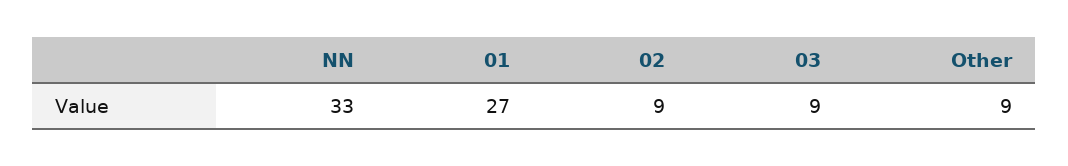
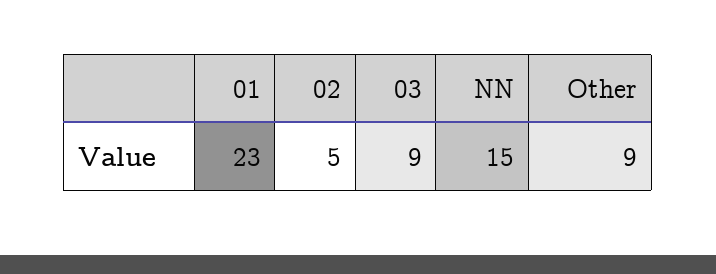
  {
-   "NN": 33,
+   "NN": 15,
-   "01": 27,
+   "01": 23,
-   "02": 9,
+   "02": 5,
    "03": 9,
    "Other": 9
  }

